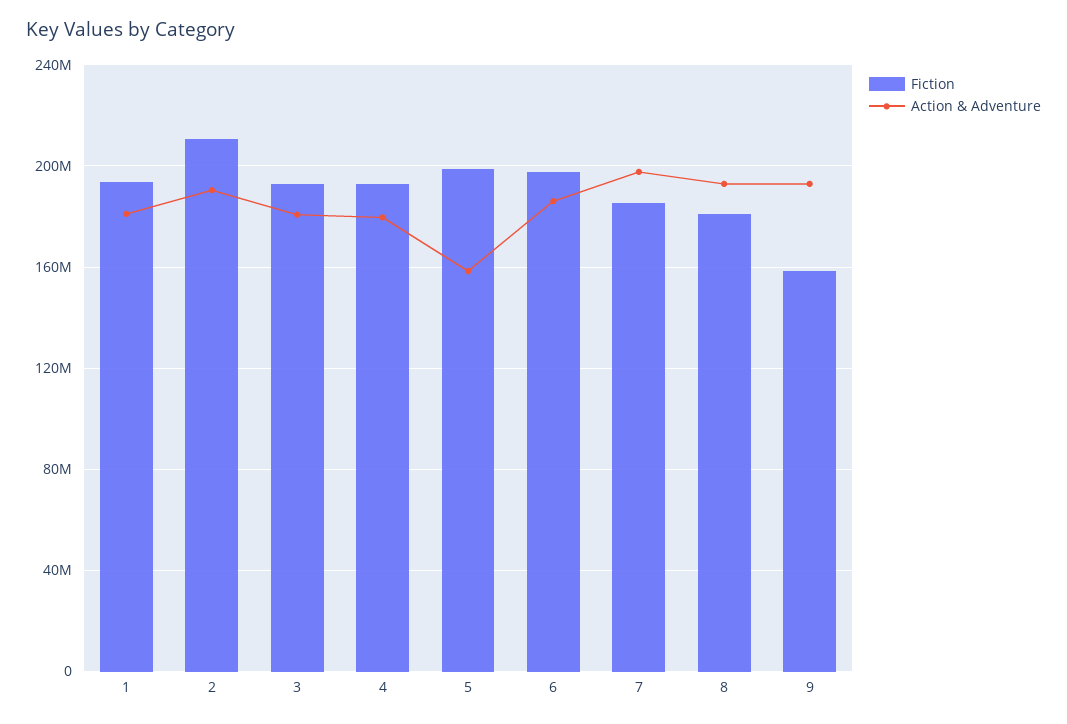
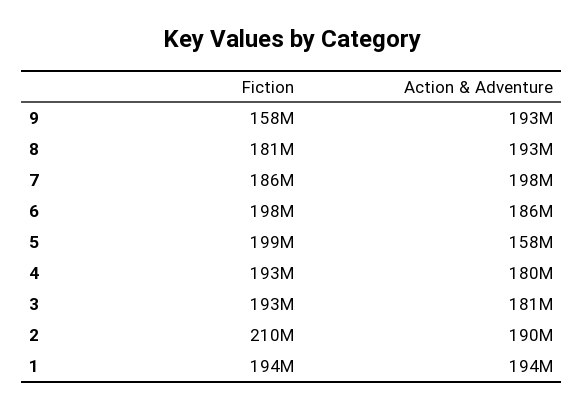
  {
    "Fiction": {
      "1": 194000000,
      "2": 210000000,
      "3": 193000000,
      "4": 193000000,
      "5": 199000000,
      "6": 198000000,
      "7": 186000000,
      "8": 181000000,
      "9": 158000000
    },
    "Action & Adventure": {
-     "1": 180000000,
+     "1": 194000000,
      "2": 190000000,
      "3": 181000000,
      "4": 180000000,
      "5": 158000000,
      "6": 186000000,
      "7": 198000000,
      "8": 193000000,
      "9": 193000000
    }
  }

